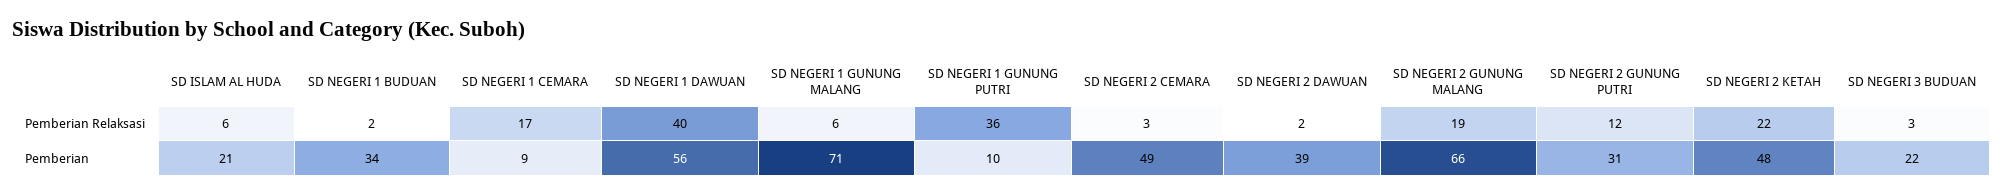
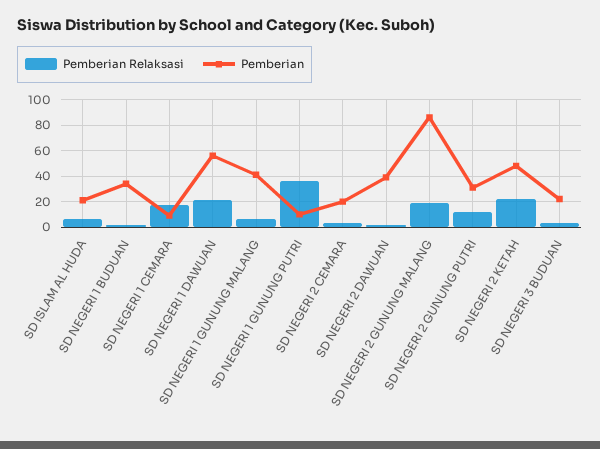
  {
    "Pemberian Relaksasi": {
      "SD ISLAM AL HUDA": 6,
      "SD NEGERI 1 BUDUAN": 2,
      "SD NEGERI 1 CEMARA": 17,
-     "SD NEGERI 1 DAWUAN": 40,
+     "SD NEGERI 1 DAWUAN": 20,
      "SD NEGERI 1 GUNUNG MALANG": 6,
      "SD NEGERI 1 GUNUNG PUTRI": 36,
      "SD NEGERI 2 CEMARA": 3,
      "SD NEGERI 2 DAWUAN": 2,
      "SD NEGERI 2 GUNUNG MALANG": 19,
      "SD NEGERI 2 GUNUNG PUTRI": 12,
      "SD NEGERI 2 KETAH": 22,
      "SD NEGERI 3 BUDUAN": 3
    },
    "Pemberian": {
      "SD ISLAM AL HUDA": 21,
      "SD NEGERI 1 BUDUAN": 34,
      "SD NEGERI 1 CEMARA": 9,
      "SD NEGERI 1 DAWUAN": 56,
-     "SD NEGERI 1 GUNUNG MALANG": 71,
+     "SD NEGERI 1 GUNUNG MALANG": 40,
      "SD NEGERI 1 GUNUNG PUTRI": 10,
-     "SD NEGERI 2 CEMARA": 49,
+     "SD NEGERI 2 CEMARA": 20,
      "SD NEGERI 2 DAWUAN": 39,
-     "SD NEGERI 2 GUNUNG MALANG": 66,
+     "SD NEGERI 2 GUNUNG MALANG": 85,
      "SD NEGERI 2 GUNUNG PUTRI": 31,
      "SD NEGERI 2 KETAH": 48,
      "SD NEGERI 3 BUDUAN": 22
    }
  }

